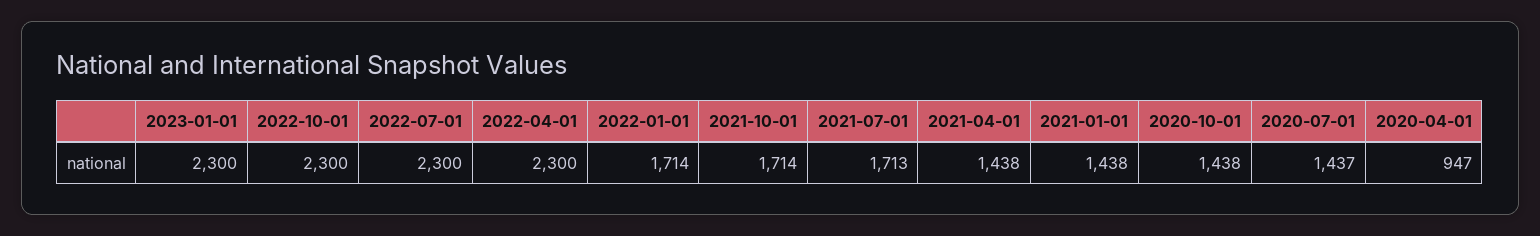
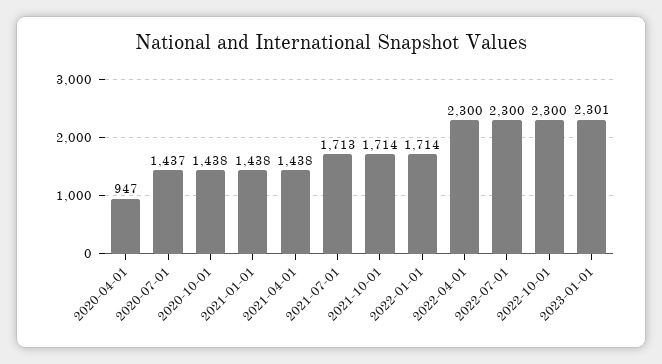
  {
-   "2023-01-01": 2300,
+   "2023-01-01": 2301,
    "2022-10-01": 2300,
    "2022-07-01": 2300,
    "2022-04-01": 2300,
    "2022-01-01": 1714,
    "2021-10-01": 1714,
    "2021-07-01": 1713,
    "2021-04-01": 1438,
    "2021-01-01": 1438,
    "2020-10-01": 1438,
    "2020-07-01": 1437,
    "2020-04-01": 947
  }

